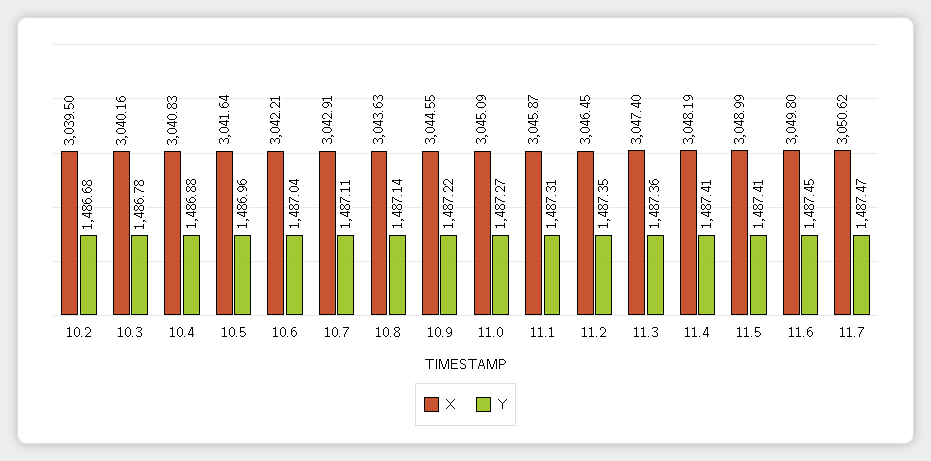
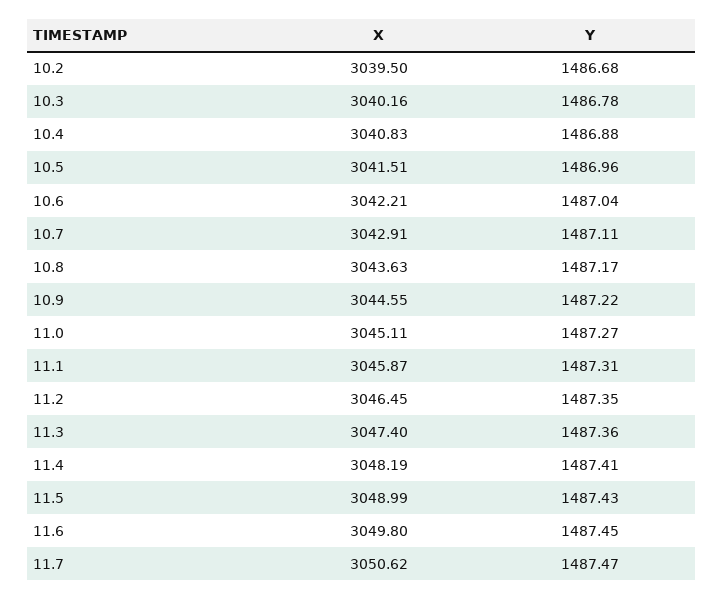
  {
    "X": {
      "10.2": 3039.5,
      "10.3": 3040.16,
      "10.4": 3040.83,
-     "10.5": 3041.64,
+     "10.5": 3041.51,
      "10.6": 3042.21,
      "10.7": 3042.91,
      "10.8": 3043.63,
      "10.9": 3044.55,
-     "11.0": 3045.09,
+     "11.0": 3045.11,
      "11.1": 3045.87,
      "11.2": 3046.45,
      "11.3": 3047.4,
      "11.4": 3048.19,
      "11.5": 3048.99,
      "11.6": 3049.8,
      "11.7": 3050.62
    },
    "Y": {
      "10.2": 1486.68,
      "10.3": 1486.78,
      "10.4": 1486.88,
      "10.5": 1486.96,
      "10.6": 1487.04,
      "10.7": 1487.11,
-     "10.8": 1487.14,
+     "10.8": 1487.17,
      "10.9": 1487.22,
      "11.0": 1487.27,
      "11.1": 1487.31,
      "11.2": 1487.35,
      "11.3": 1487.36,
      "11.4": 1487.41,
-     "11.5": 1487.41,
+     "11.5": 1487.43,
      "11.6": 1487.45,
      "11.7": 1487.47
    }
  }

